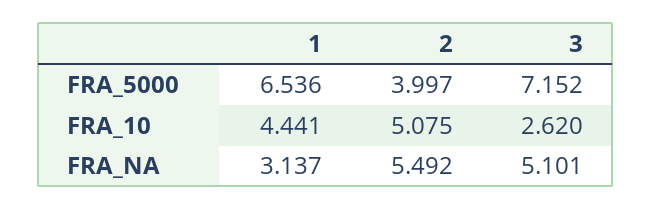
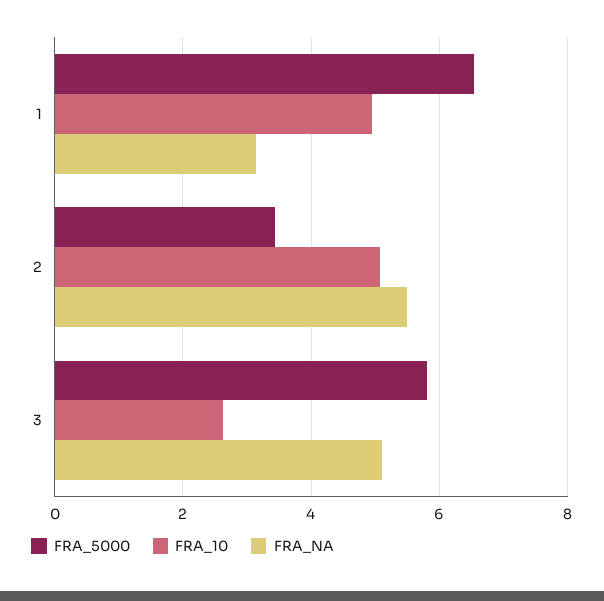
  {
    "FRA_5000": {
      "1": 6.536,
-     "2": 3.997,
+     "2": 3.4,
-     "3": 7.152
+     "3": 5.8
    },
    "FRA_10": {
-     "1": 4.441,
+     "1": 5,
      "2": 5.075,
      "3": 2.62
    },
    "FRA_NA": {
      "1": 3.137,
      "2": 5.492,
      "3": 5.101
    }
  }

